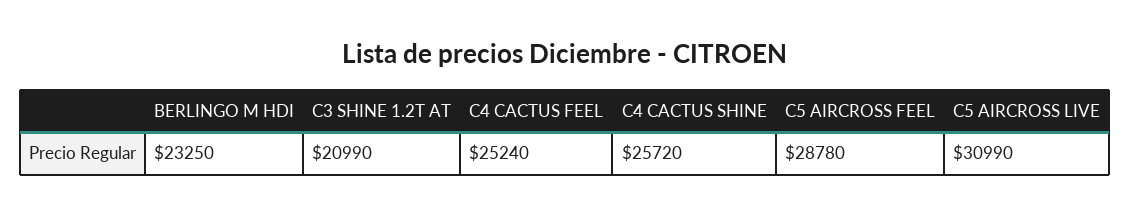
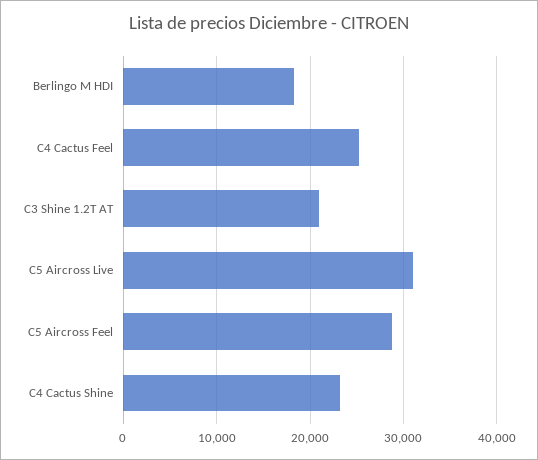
  {
-   "BERLINGO M HDI": 23250,
+   "BERLINGO M HDI": 18000,
    "C3 SHINE 1.2T AT": 20990,
    "C4 CACTUS FEEL": 25240,
-   "C4 CACTUS SHINE": 25720,
+   "C4 CACTUS SHINE": 23000,
    "C5 AIRCROSS FEEL": 28780,
    "C5 AIRCROSS LIVE": 30990
  }

